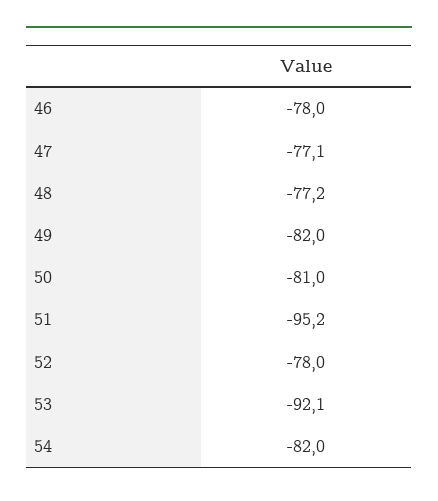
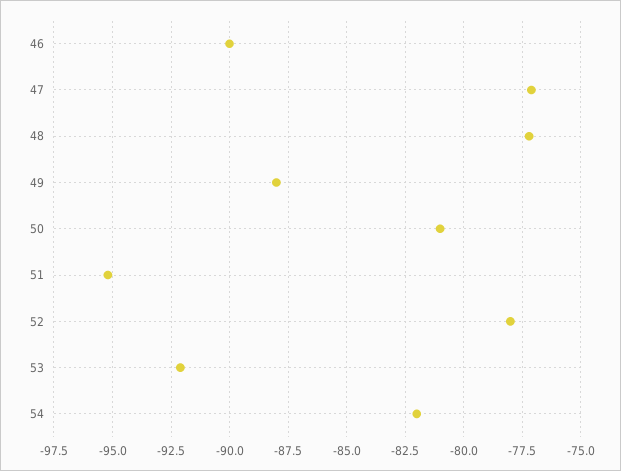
  {
-   "46": -78,
+   "46": -90,
    "47": -77.1,
    "48": -77.2,
-   "49": -82,
+   "49": -88,
    "50": -81,
    "51": -95.2,
    "52": -78,
    "53": -92.1,
    "54": -82
  }

